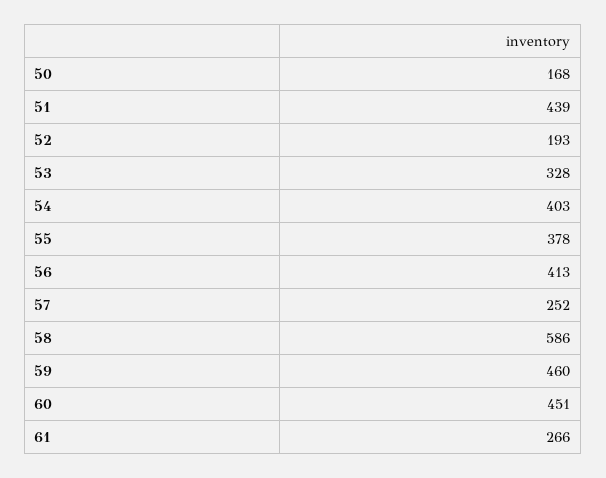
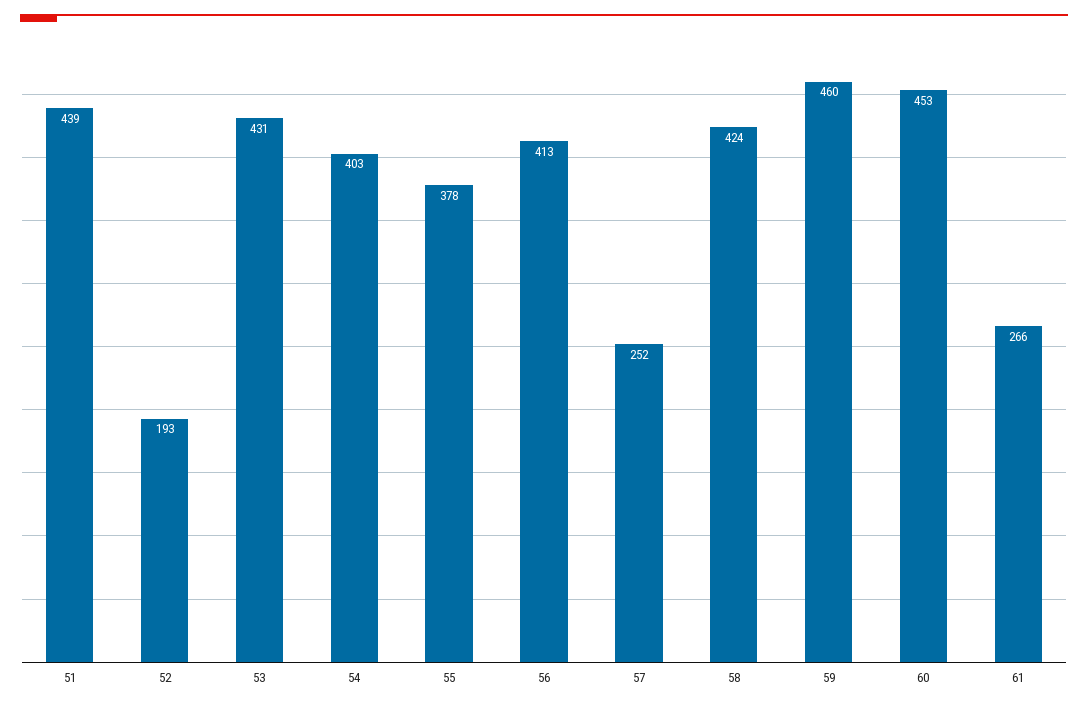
  {
-   "50": 168,
    "51": 439,
    "52": 193,
-   "53": 328,
+   "53": 431,
    "54": 403,
    "55": 378,
    "56": 413,
    "57": 252,
-   "58": 586,
+   "58": 424,
    "59": 460,
-   "60": 451,
+   "60": 453,
    "61": 266
  }

